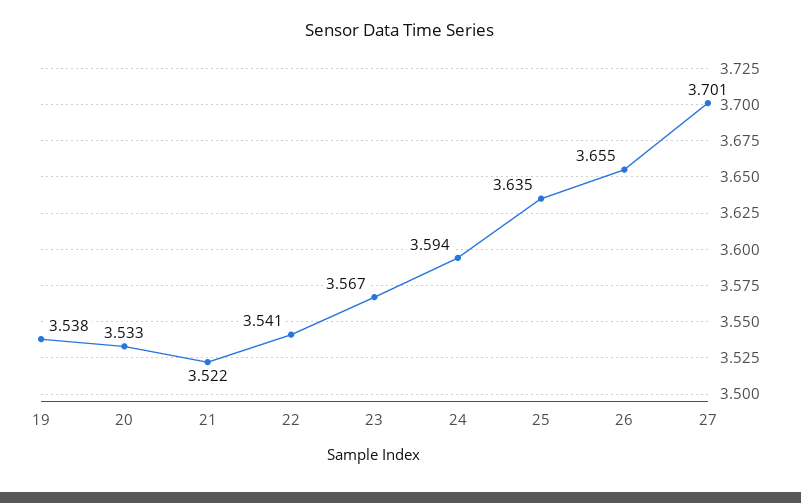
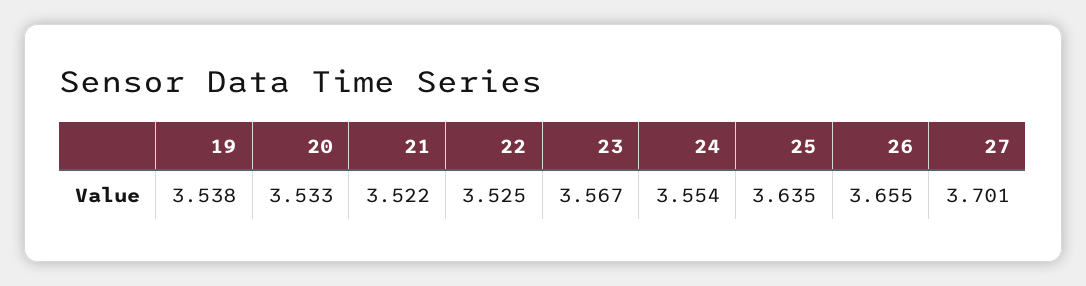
  {
    "19": 3.538,
    "20": 3.533,
    "21": 3.522,
-   "22": 3.541,
+   "22": 3.525,
    "23": 3.567,
-   "24": 3.594,
+   "24": 3.554,
    "25": 3.635,
    "26": 3.655,
    "27": 3.701
  }

